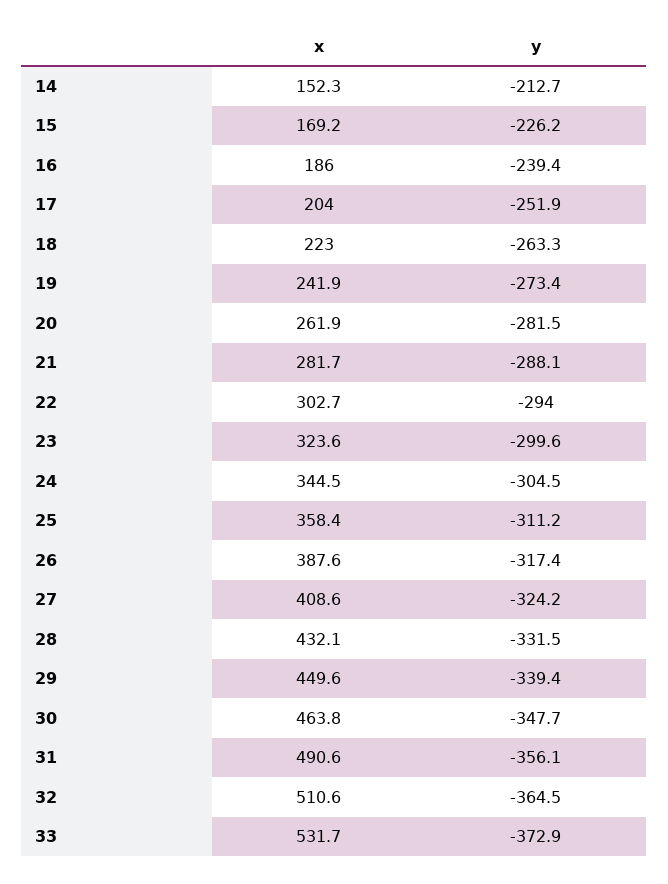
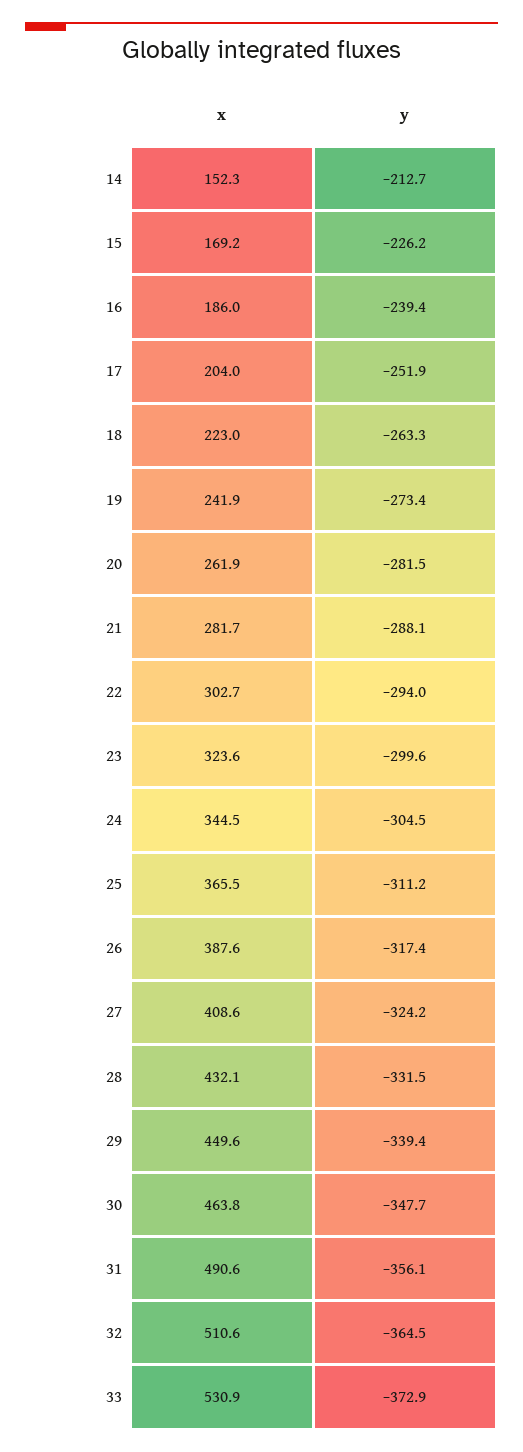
  {
    "x": {
      "14": 152.3,
      "15": 169.2,
      "16": 186,
      "17": 204,
      "18": 223,
      "19": 241.9,
      "20": 261.9,
      "21": 281.7,
      "22": 302.7,
      "23": 323.6,
      "24": 344.5,
-     "25": 358.4,
+     "25": 365.5,
      "26": 387.6,
      "27": 408.6,
      "28": 432.1,
      "29": 449.6,
      "30": 463.8,
      "31": 490.6,
      "32": 510.6,
-     "33": 531.7
+     "33": 530.9
    },
    "y": {
      "14": -212.7,
      "15": -226.2,
      "16": -239.4,
      "17": -251.9,
      "18": -263.3,
      "19": -273.4,
      "20": -281.5,
      "21": -288.1,
      "22": -294,
      "23": -299.6,
      "24": -304.5,
      "25": -311.2,
      "26": -317.4,
      "27": -324.2,
      "28": -331.5,
      "29": -339.4,
      "30": -347.7,
      "31": -356.1,
      "32": -364.5,
      "33": -372.9
    }
  }

